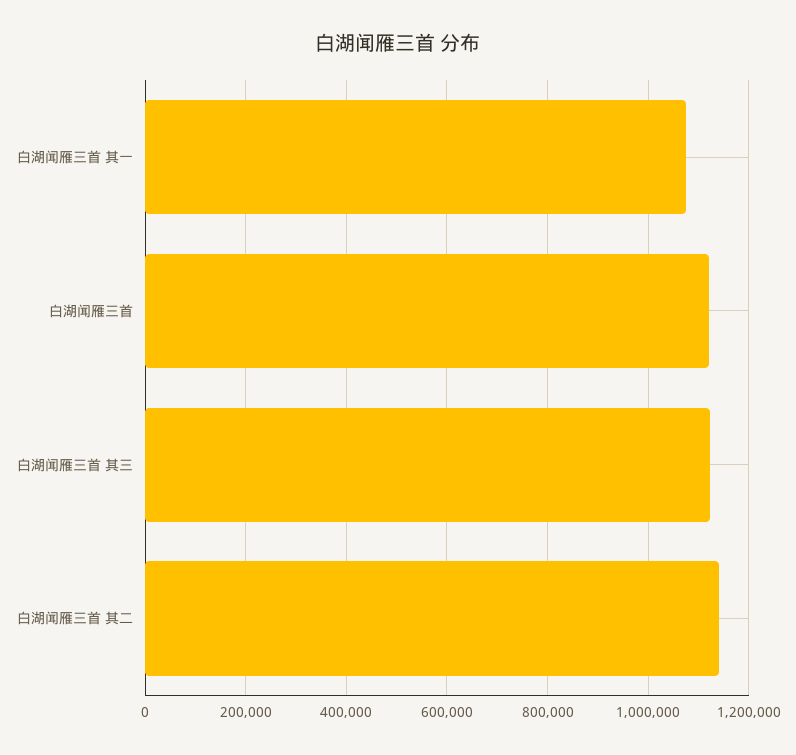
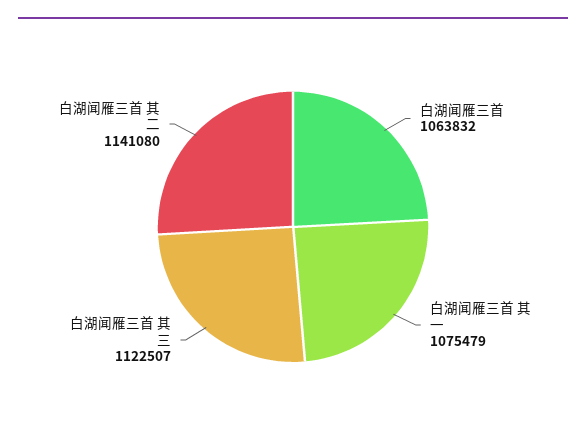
  {
    "白湖闻雁三首 其一": 1075479,
-   "白湖闻雁三首": 1120000,
+   "白湖闻雁三首": 1063832,
    "白湖闻雁三首 其三": 1122507,
    "白湖闻雁三首 其二": 1141080
  }

